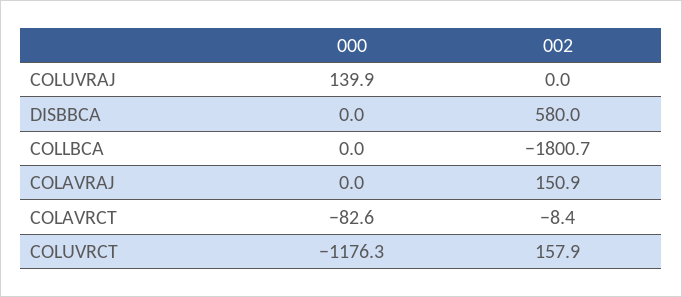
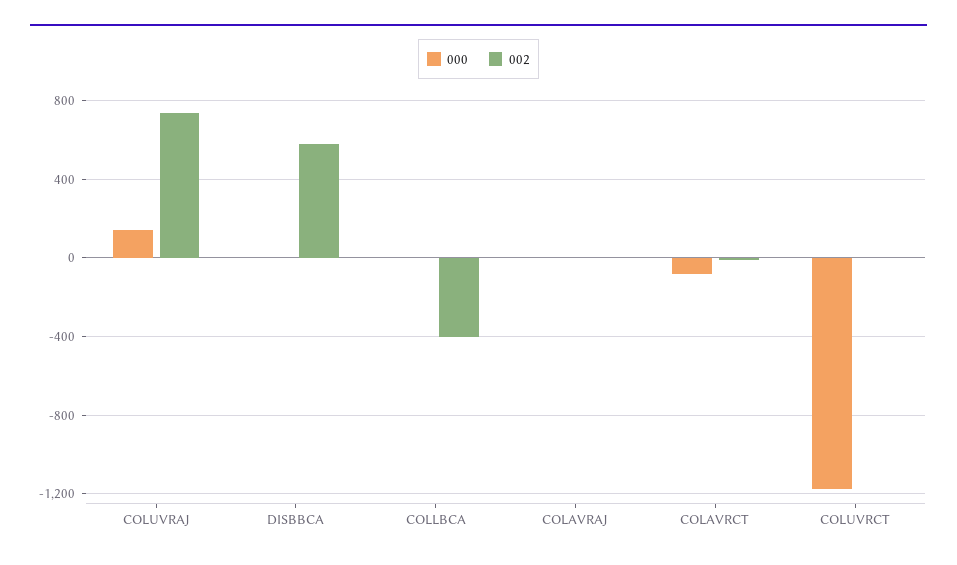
  {
    "000": {
      "COLUVRAJ": 139.9,
      "DISBBCA": 0,
      "COLLBCA": 0,
      "COLAVRAJ": 0,
      "COLAVRCT": -82.6,
      "COLUVRCT": -1176.3
    },
    "002": {
-     "COLUVRAJ": 0,
+     "COLUVRAJ": 750,
      "DISBBCA": 580,
-     "COLLBCA": -1800.7,
+     "COLLBCA": -400,
-     "COLAVRAJ": 150.9,
+     "COLAVRAJ": 0,
      "COLAVRCT": -8.4,
-     "COLUVRCT": 157.9
+     "COLUVRCT": 0
    }
  }

